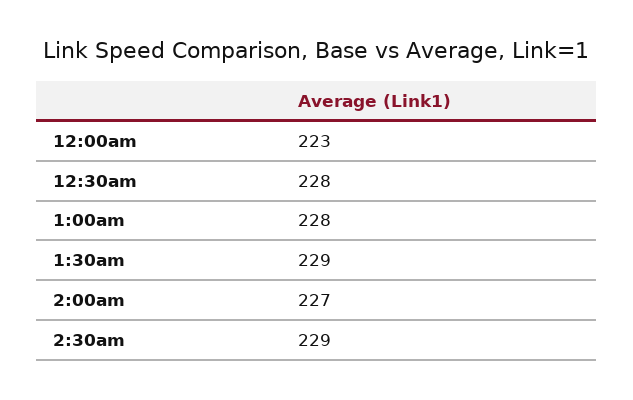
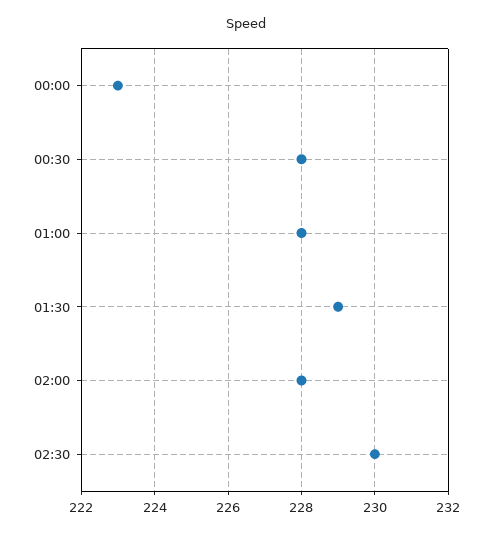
  {
    "12:00am": 223,
    "12:30am": 228,
    "1:00am": 228,
    "1:30am": 229,
-   "2:00am": 227,
+   "2:00am": 228,
-   "2:30am": 229
+   "2:30am": 230
  }

